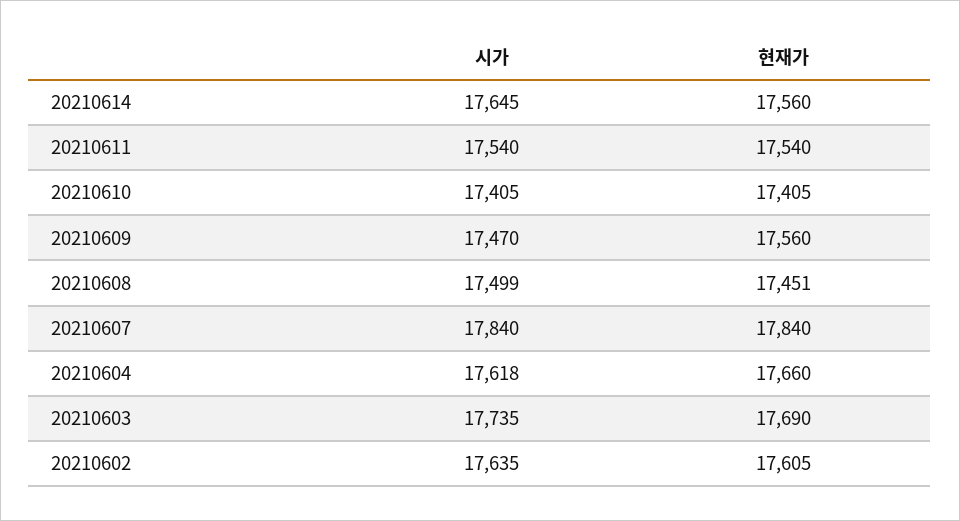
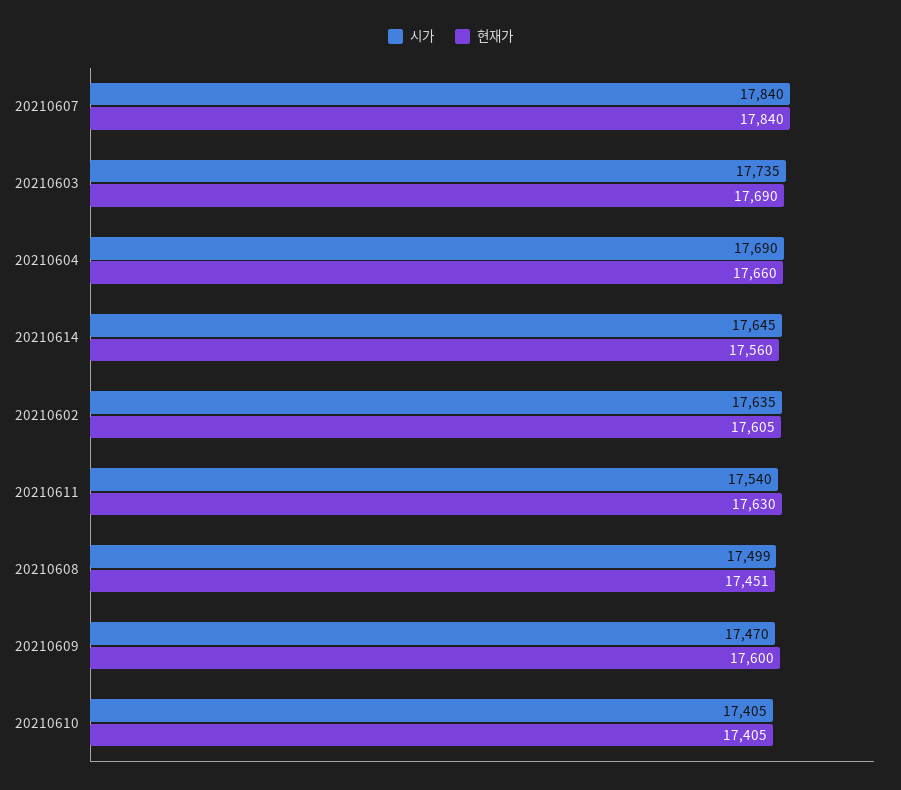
  {
    "시가": {
      "20210614": 17645,
      "20210611": 17540,
      "20210610": 17405,
      "20210609": 17470,
      "20210608": 17499,
      "20210607": 17840,
-     "20210604": 17618,
+     "20210604": 17690,
      "20210603": 17735,
      "20210602": 17635
    },
    "현재가": {
      "20210614": 17560,
-     "20210611": 17540,
+     "20210611": 17630,
      "20210610": 17405,
-     "20210609": 17560,
+     "20210609": 17600,
      "20210608": 17451,
      "20210607": 17840,
      "20210604": 17660,
      "20210603": 17690,
      "20210602": 17605
    }
  }

